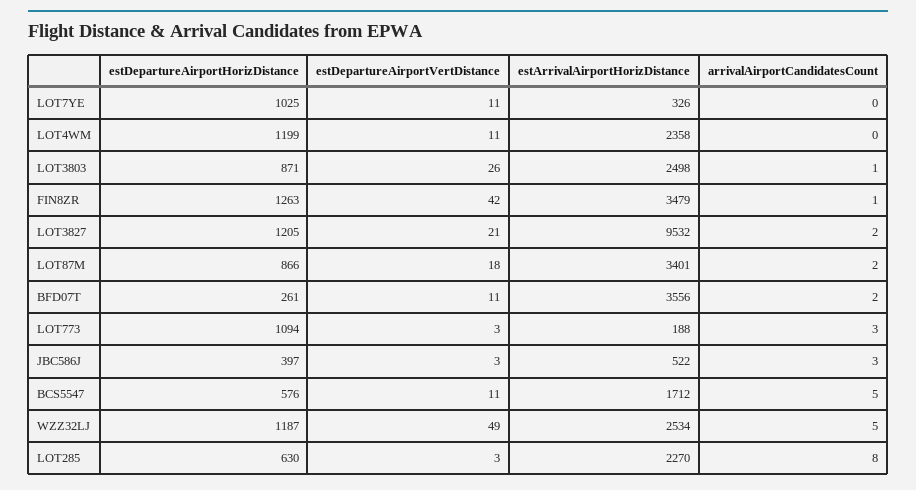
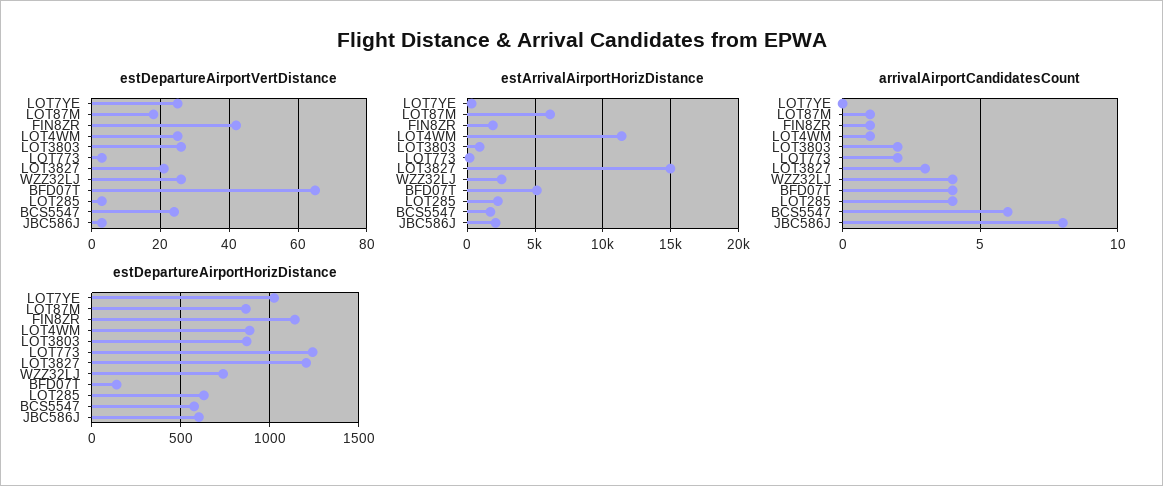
  {
    "estDepartureAirportHorizDistance": {
      "LOT7YE": 1025,
-     "LOT4WM": 1199,
+     "LOT4WM": 900,
      "LOT3803": 871,
-     "FIN8ZR": 1263,
+     "FIN8ZR": 1150,
      "LOT3827": 1205,
      "LOT87M": 866,
-     "BFD07T": 261,
+     "BFD07T": 150,
-     "LOT773": 1094,
+     "LOT773": 1250,
-     "JBC586J": 397,
+     "JBC586J": 600,
      "BCS5547": 576,
-     "WZZ32LJ": 1187,
+     "WZZ32LJ": 750,
      "LOT285": 630
    },
    "estDepartureAirportVertDistance": {
-     "LOT7YE": 11,
+     "LOT7YE": 25,
-     "LOT4WM": 11,
+     "LOT4WM": 25,
      "LOT3803": 26,
      "FIN8ZR": 42,
      "LOT3827": 21,
      "LOT87M": 18,
-     "BFD07T": 11,
+     "BFD07T": 65,
      "LOT773": 3,
      "JBC586J": 3,
-     "BCS5547": 11,
+     "BCS5547": 25,
-     "WZZ32LJ": 49,
+     "WZZ32LJ": 25,
      "LOT285": 3
    },
    "estArrivalAirportHorizDistance": {
      "LOT7YE": 326,
-     "LOT4WM": 2358,
+     "LOT4WM": 11500,
-     "LOT3803": 2498,
+     "LOT3803": 1000,
-     "FIN8ZR": 3479,
+     "FIN8ZR": 2000,
-     "LOT3827": 9532,
+     "LOT3827": 15000,
-     "LOT87M": 3401,
+     "LOT87M": 6000,
-     "BFD07T": 3556,
+     "BFD07T": 5000,
      "LOT773": 188,
-     "JBC586J": 522,
+     "JBC586J": 2000,
      "BCS5547": 1712,
      "WZZ32LJ": 2534,
      "LOT285": 2270
    },
    "arrivalAirportCandidatesCount": {
      "LOT7YE": 0,
-     "LOT4WM": 0,
+     "LOT4WM": 1,
-     "LOT3803": 1,
+     "LOT3803": 2,
      "FIN8ZR": 1,
-     "LOT3827": 2,
+     "LOT3827": 3,
-     "LOT87M": 2,
+     "LOT87M": 1,
-     "BFD07T": 2,
+     "BFD07T": 4,
-     "LOT773": 3,
+     "LOT773": 2,
-     "JBC586J": 3,
+     "JBC586J": 8,
-     "BCS5547": 5,
+     "BCS5547": 6,
-     "WZZ32LJ": 5,
+     "WZZ32LJ": 4,
-     "LOT285": 8
+     "LOT285": 4
    }
  }

